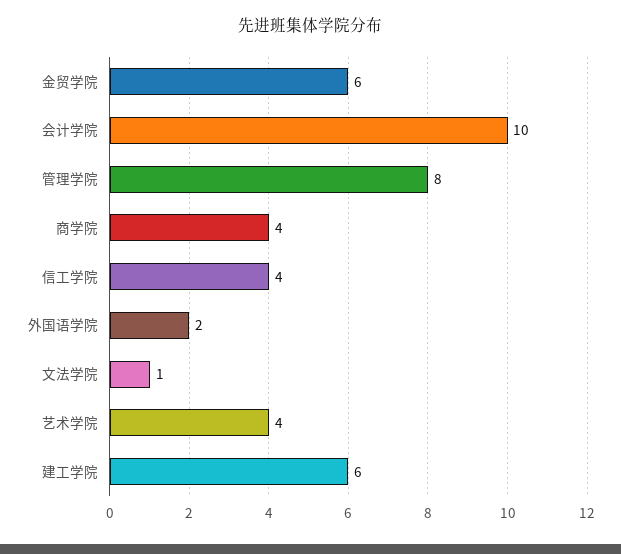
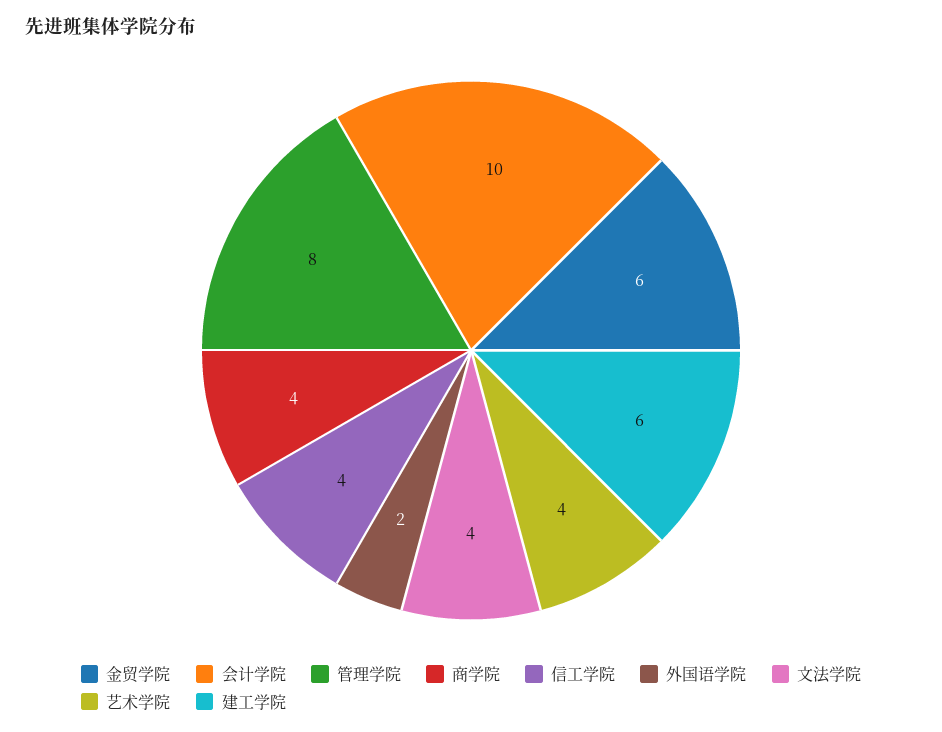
  {
    "金贸学院": 6,
    "会计学院": 10,
    "管理学院": 8,
    "商学院": 4,
    "信工学院": 4,
    "外国语学院": 2,
-   "文法学院": 1,
+   "文法学院": 4,
    "艺术学院": 4,
    "建工学院": 6
  }

